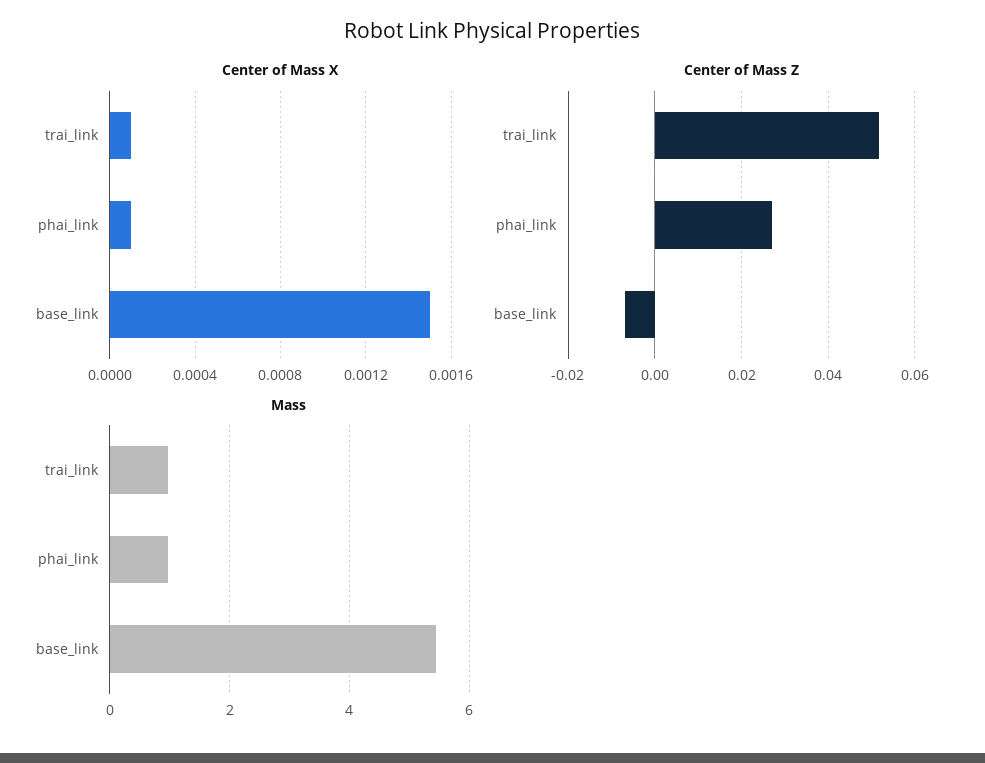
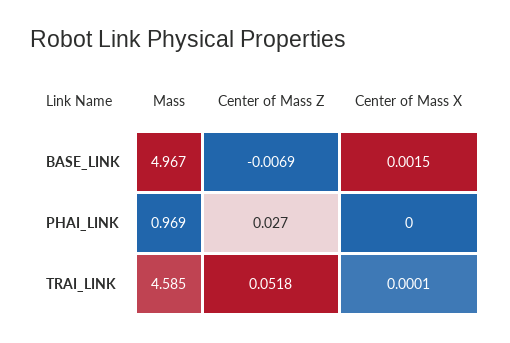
  {
    "Center of Mass X": {
      "trai_link": 0.0001,
-     "phai_link": 0.0001,
+     "phai_link": 0,
      "base_link": 0.0015
    },
    "Center of Mass Z": {
      "trai_link": 0.0518,
      "phai_link": 0.027,
      "base_link": -0.0069
    },
    "Mass": {
-     "trai_link": 1,
+     "trai_link": 4.585,
      "phai_link": 0.969,
-     "base_link": 5.4
+     "base_link": 4.967
    }
  }

